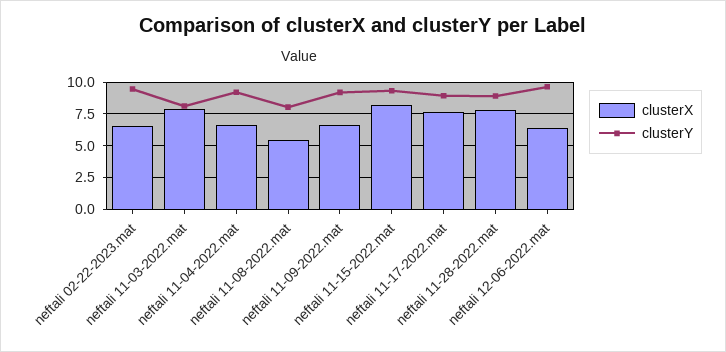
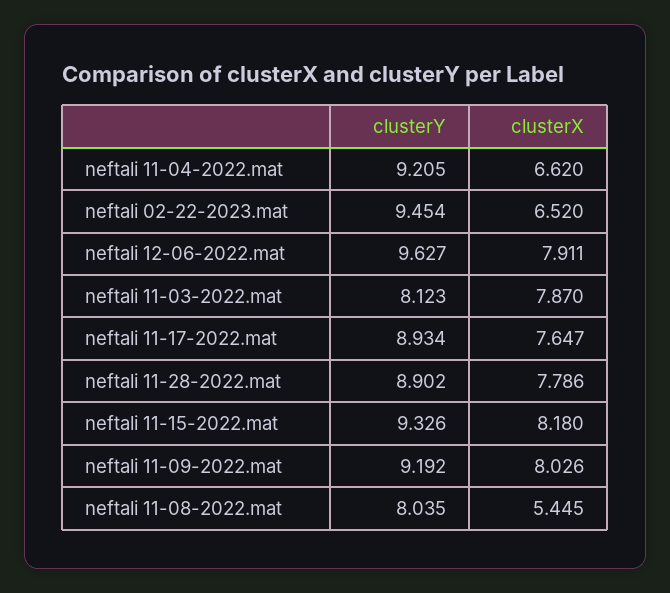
  {
    "clusterX": {
      "neftali 02-22-2023.mat": 6.52,
      "neftali 11-03-2022.mat": 7.87,
      "neftali 11-04-2022.mat": 6.62,
      "neftali 11-08-2022.mat": 5.445,
-     "neftali 11-09-2022.mat": 6.5,
+     "neftali 11-09-2022.mat": 8.026,
      "neftali 11-15-2022.mat": 8.18,
      "neftali 11-17-2022.mat": 7.647,
      "neftali 11-28-2022.mat": 7.786,
-     "neftali 12-06-2022.mat": 6.5
+     "neftali 12-06-2022.mat": 7.911
    },
    "clusterY": {
      "neftali 02-22-2023.mat": 9.454,
      "neftali 11-03-2022.mat": 8.123,
      "neftali 11-04-2022.mat": 9.205,
      "neftali 11-08-2022.mat": 8.035,
      "neftali 11-09-2022.mat": 9.192,
      "neftali 11-15-2022.mat": 9.326,
      "neftali 11-17-2022.mat": 8.934,
      "neftali 11-28-2022.mat": 8.902,
      "neftali 12-06-2022.mat": 9.627
    }
  }

